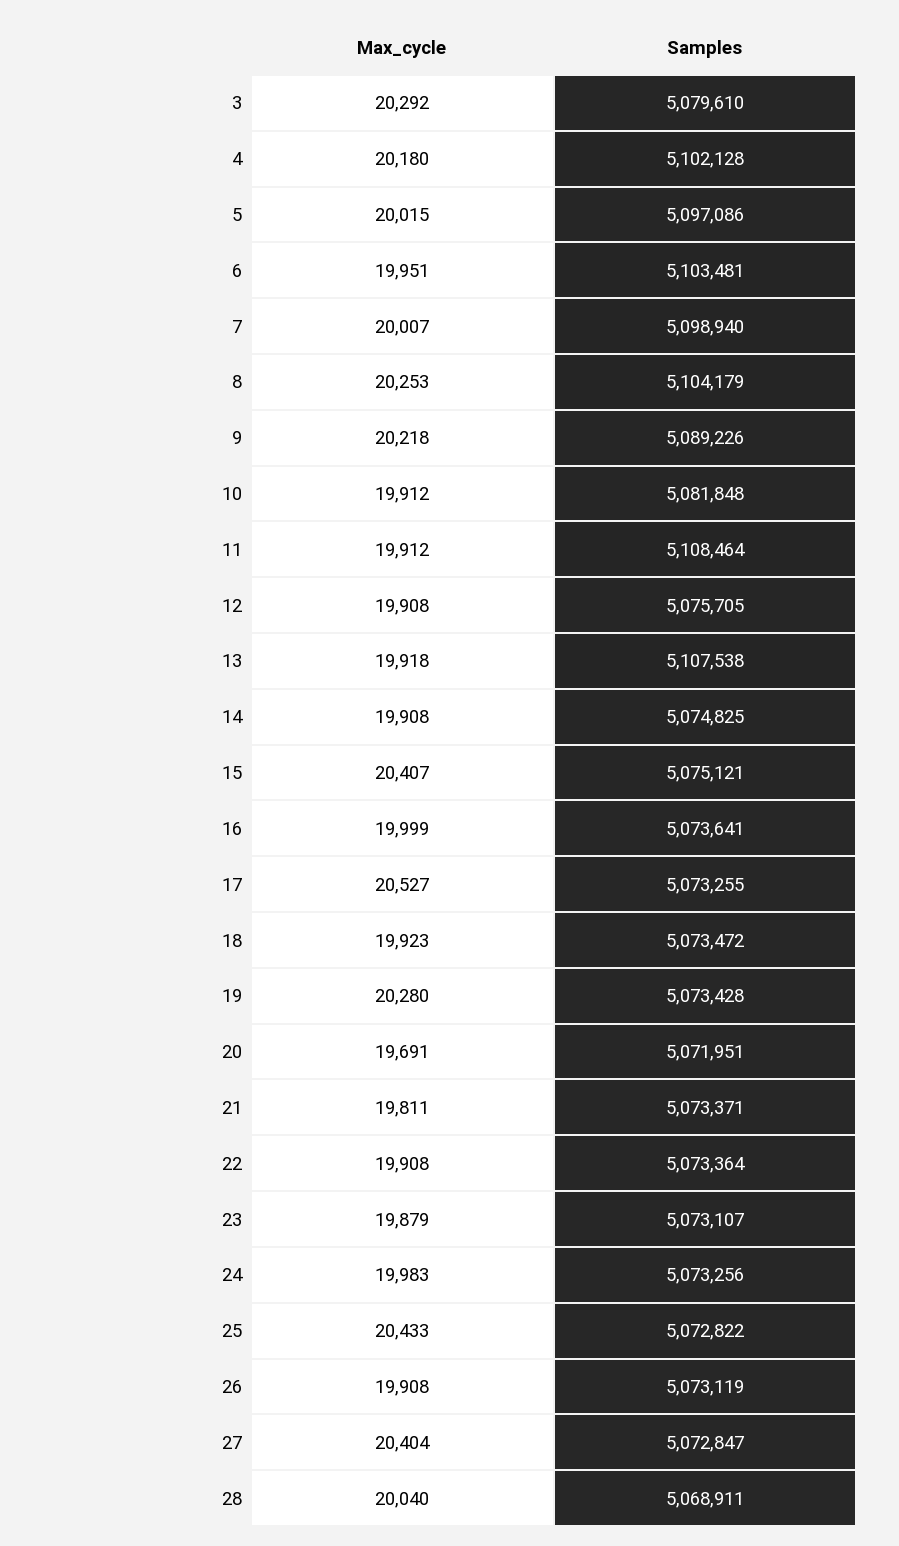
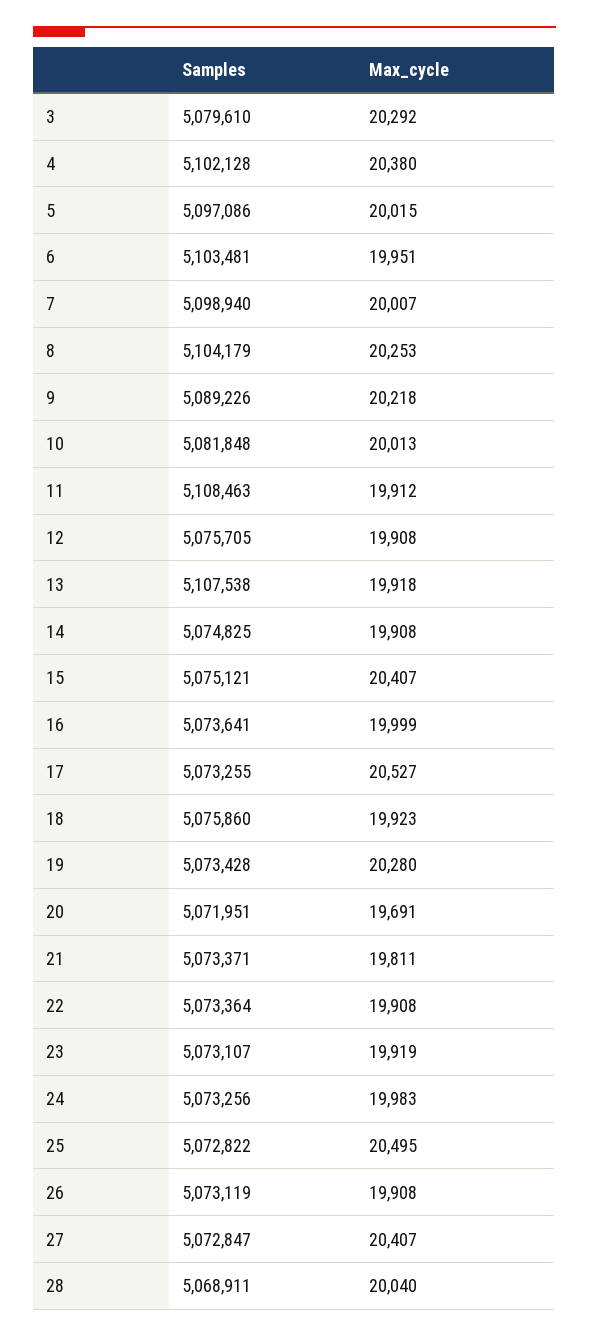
  {
    "Max_cycle": {
      "3": 20292,
-     "4": 20180,
+     "4": 20380,
      "5": 20015,
      "6": 19951,
      "7": 20007,
      "8": 20253,
      "9": 20218,
-     "10": 19912,
+     "10": 20013,
      "11": 19912,
      "12": 19908,
      "13": 19918,
      "14": 19908,
      "15": 20407,
      "16": 19999,
      "17": 20527,
      "18": 19923,
      "19": 20280,
      "20": 19691,
      "21": 19811,
      "22": 19908,
-     "23": 19879,
+     "23": 19919,
      "24": 19983,
-     "25": 20433,
+     "25": 20495,
      "26": 19908,
-     "27": 20404,
+     "27": 20407,
      "28": 20040
    },
    "Samples": {
      "3": 5079610,
      "4": 5102128,
      "5": 5097086,
      "6": 5103481,
      "7": 5098940,
      "8": 5104179,
      "9": 5089226,
      "10": 5081848,
-     "11": 5108464,
+     "11": 5108463,
      "12": 5075705,
      "13": 5107538,
      "14": 5074825,
      "15": 5075121,
      "16": 5073641,
      "17": 5073255,
-     "18": 5073472,
+     "18": 5075860,
      "19": 5073428,
      "20": 5071951,
      "21": 5073371,
      "22": 5073364,
      "23": 5073107,
      "24": 5073256,
      "25": 5072822,
      "26": 5073119,
      "27": 5072847,
      "28": 5068911
    }
  }

